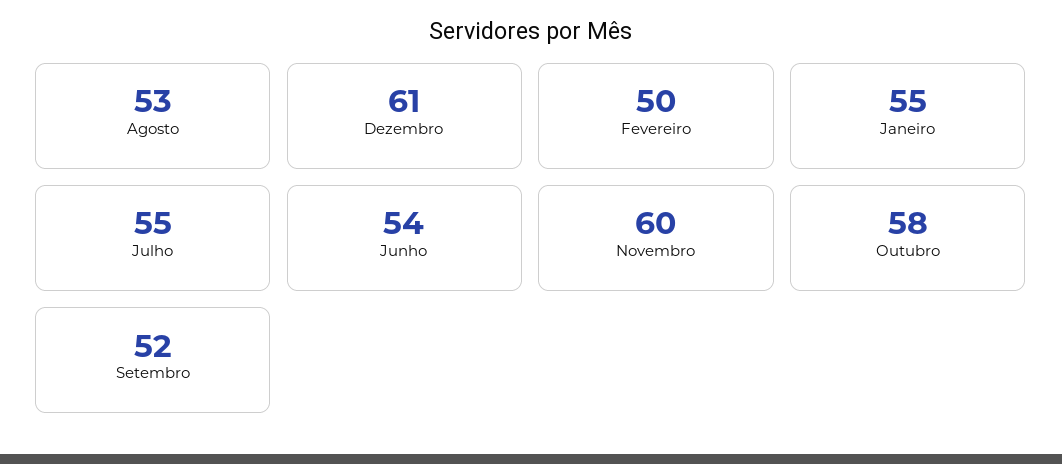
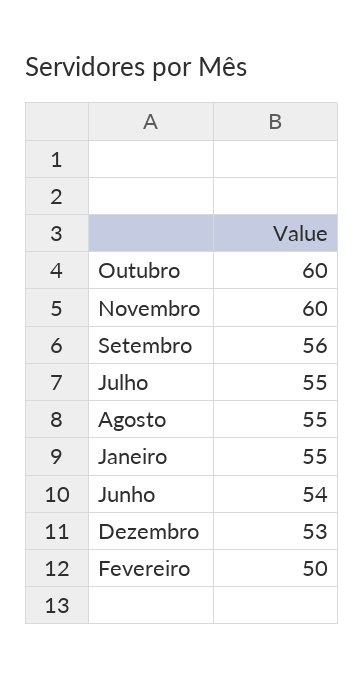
  {
-   "Agosto": 53,
+   "Agosto": 55,
-   "Dezembro": 61,
+   "Dezembro": 53,
    "Fevereiro": 50,
    "Janeiro": 55,
    "Julho": 55,
    "Junho": 54,
    "Novembro": 60,
-   "Outubro": 58,
+   "Outubro": 60,
-   "Setembro": 52
+   "Setembro": 56
  }

